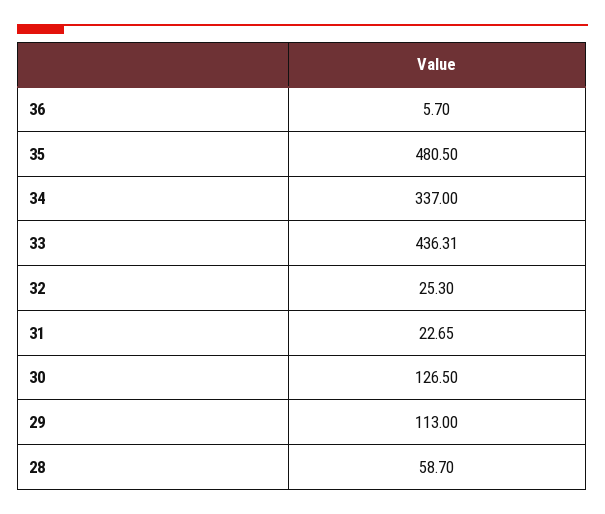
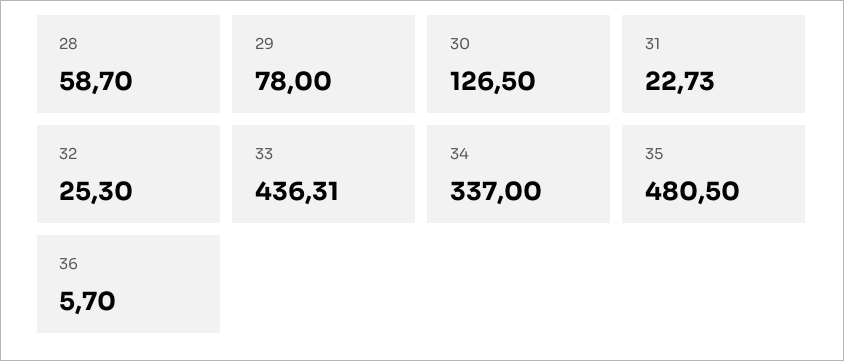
  {
    "36": 5.7,
    "35": 480.5,
    "34": 337,
    "33": 436.31,
    "32": 25.3,
-   "31": 22.65,
+   "31": 22.73,
    "30": 126.5,
-   "29": 113,
+   "29": 78,
    "28": 58.7
  }

